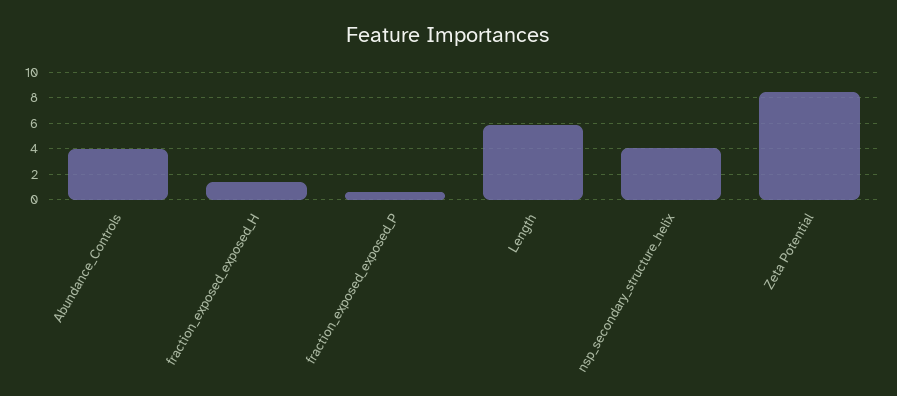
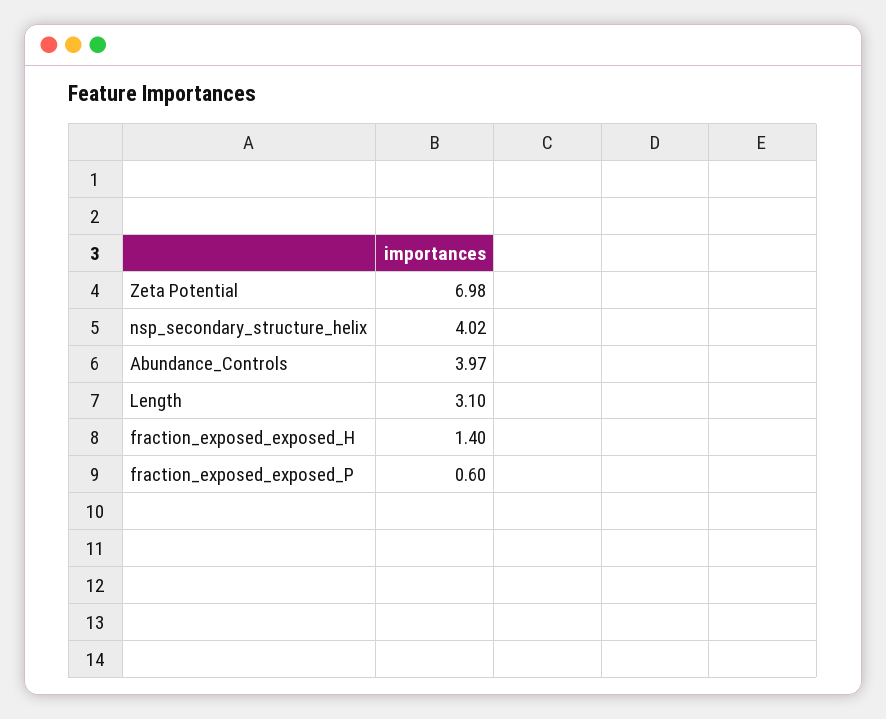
  {
    "Abundance_Controls": 3.97,
    "fraction_exposed_exposed_H": 1.4,
    "fraction_exposed_exposed_P": 0.6,
-   "Length": 6,
+   "Length": 3.1,
    "nsp_secondary_structure_helix": 4.02,
-   "Zeta Potential": 8.5
+   "Zeta Potential": 6.98
  }

